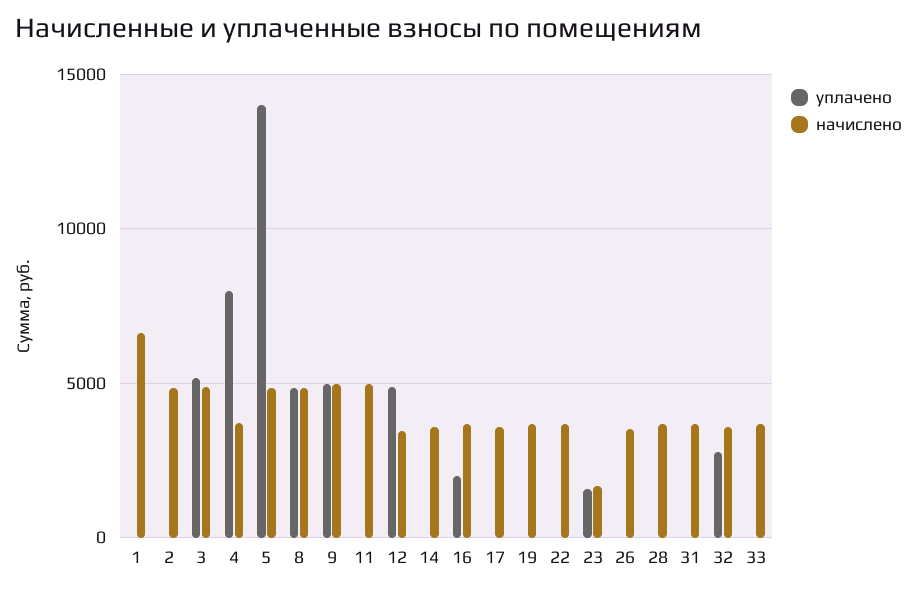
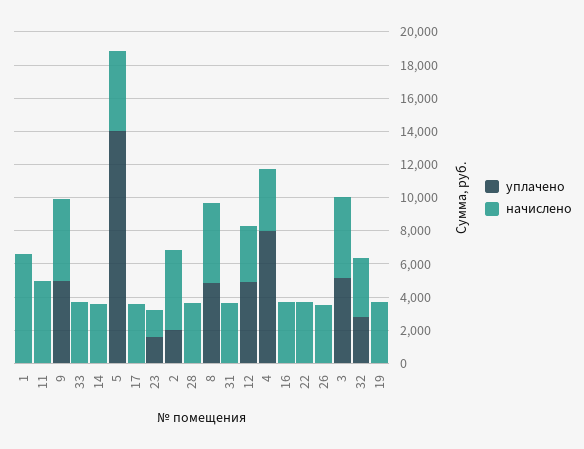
  {
    "уплачено": {
      "1": 0,
-     "2": 0,
+     "2": 2000,
      "3": 5000,
      "4": 8000,
      "5": 14000,
      "8": 5000,
      "9": 5000,
      "11": 0,
      "12": 5000,
      "14": 0,
-     "16": 2000,
+     "16": 0,
      "17": 0,
      "19": 0,
      "22": 0,
      "23": 1500,
      "26": 0,
      "28": 0,
      "31": 0,
      "32": 3000,
      "33": 0
    },
    "начислено": {
      "1": 6500,
      "2": 5000,
      "3": 5000,
      "4": 3500,
      "5": 5000,
      "8": 5000,
      "9": 5000,
      "11": 5000,
      "12": 3500,
      "14": 3500,
      "16": 3500,
      "17": 3500,
      "19": 3500,
      "22": 3500,
      "23": 1500,
      "26": 3500,
      "28": 3500,
      "31": 3500,
      "32": 3500,
      "33": 3500
    }
  }

